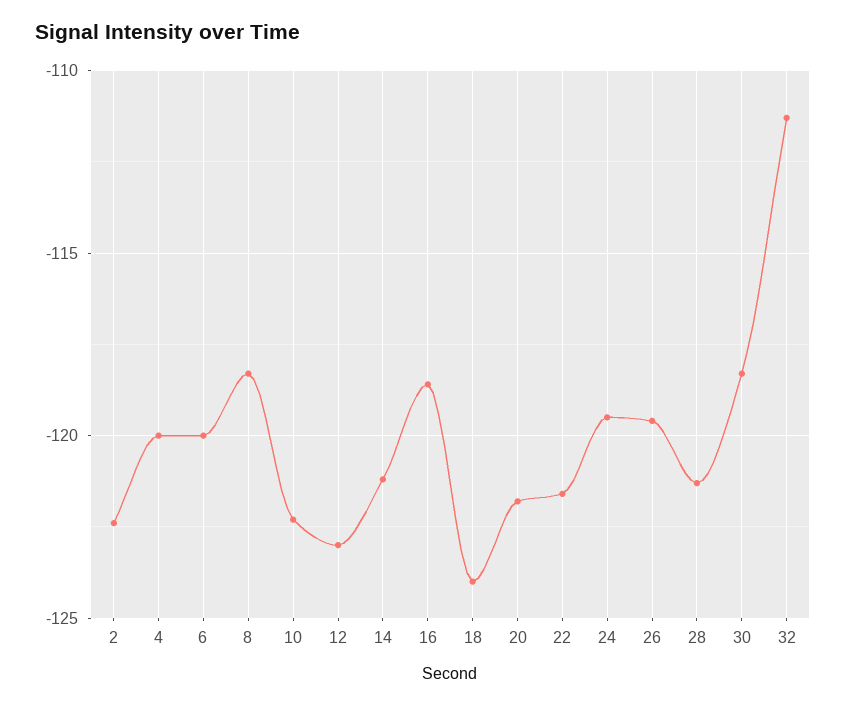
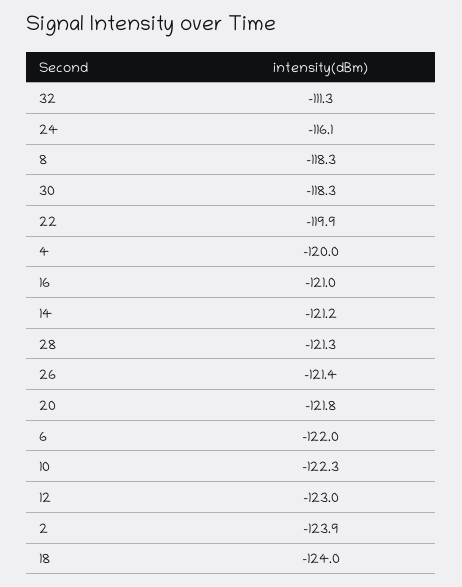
  {
-   "2": -122.5,
+   "2": -123.9,
    "4": -120,
-   "6": -120,
+   "6": -122,
    "8": -118.3,
    "10": -122.3,
    "12": -123,
    "14": -121.2,
-   "16": -118.5,
+   "16": -121,
    "18": -124,
    "20": -121.8,
-   "22": -121.5,
+   "22": -119.9,
-   "24": -119.5,
+   "24": -116.1,
-   "26": -119.5,
+   "26": -121.4,
    "28": -121.3,
    "30": -118.3,
    "32": -111.3
  }

